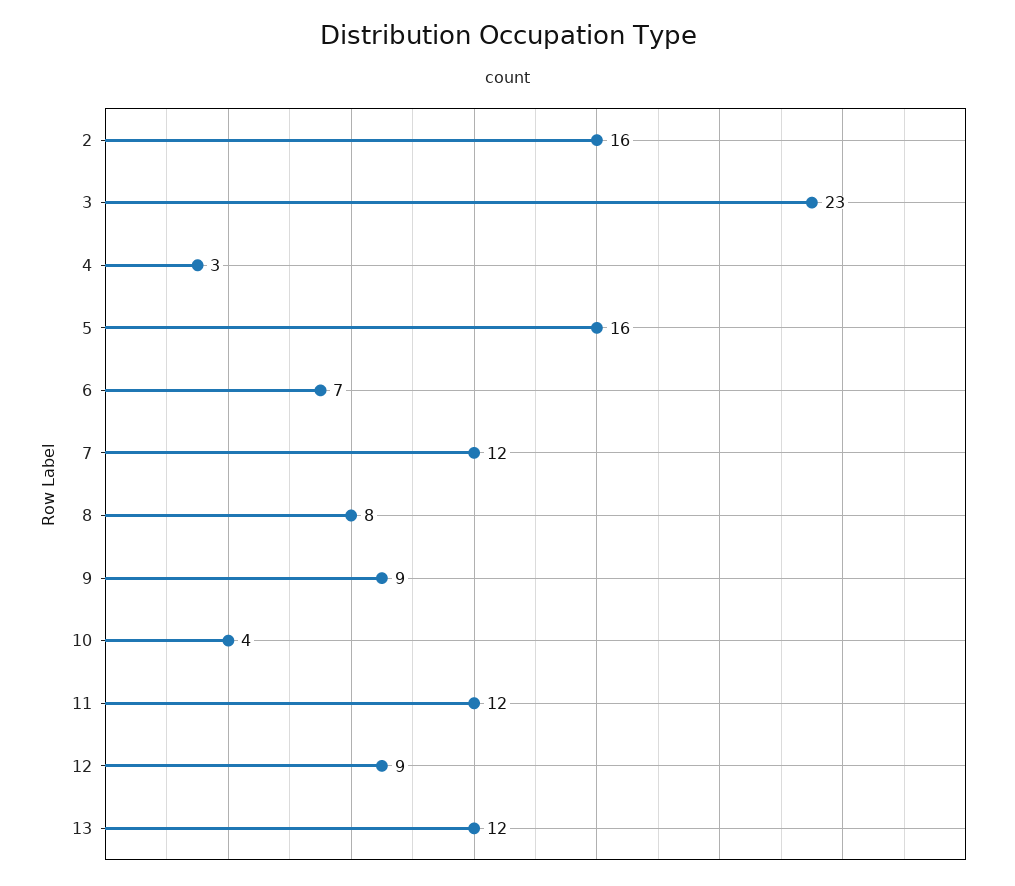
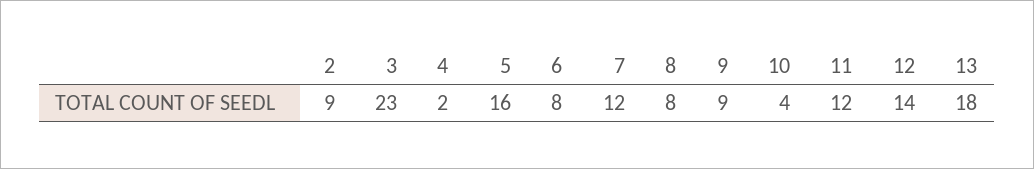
  {
-   "2": 16,
+   "2": 9,
    "3": 23,
-   "4": 3,
+   "4": 2,
    "5": 16,
-   "6": 7,
+   "6": 8,
    "7": 12,
    "8": 8,
    "9": 9,
    "10": 4,
    "11": 12,
-   "12": 9,
+   "12": 14,
-   "13": 12
+   "13": 18
  }

